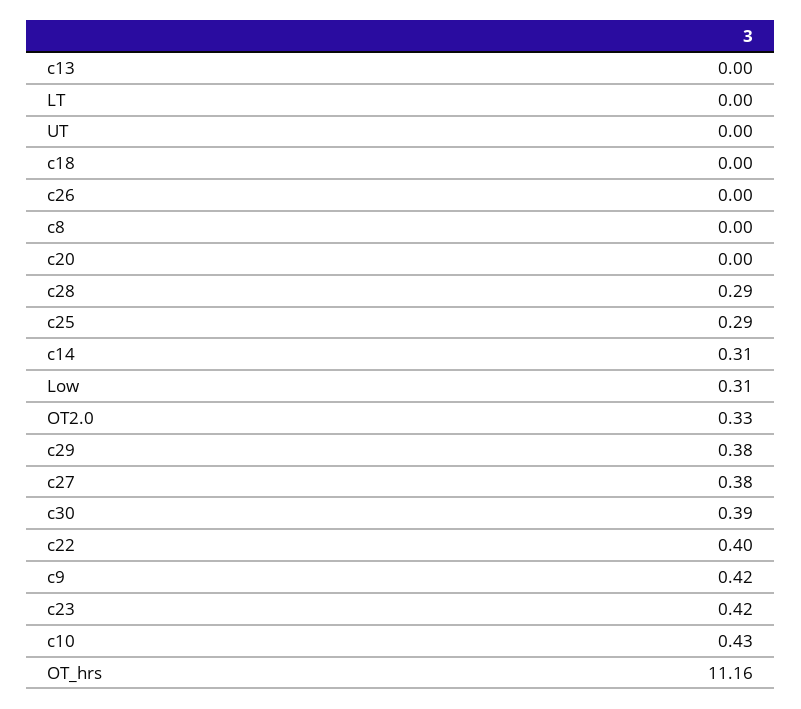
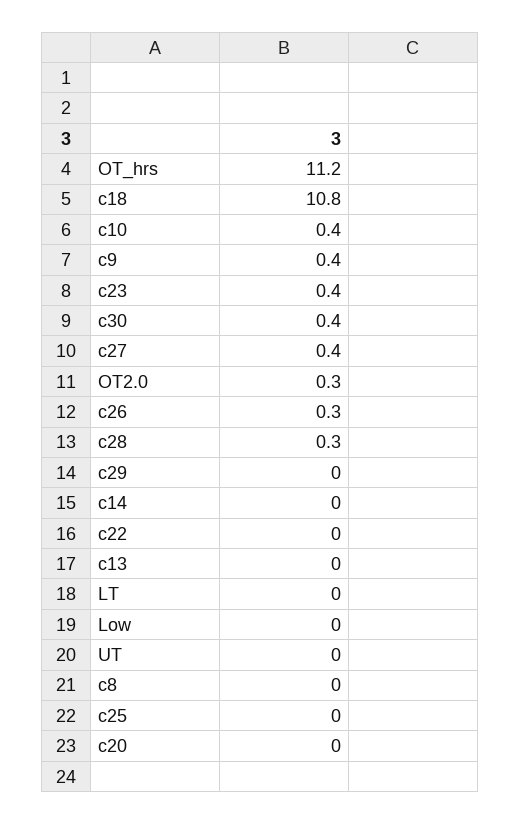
  {
    "c13": 0,
    "LT": 0,
    "UT": 0,
-   "c18": 0,
+   "c18": 10.8,
-   "c26": 0,
+   "c26": 0.3,
    "c8": 0,
    "c20": 0,
    "c28": 0.29,
-   "c25": 0.29,
+   "c25": 0,
-   "c14": 0.31,
+   "c14": 0,
-   "Low": 0.31,
+   "Low": 0,
    "OT2.0": 0.33,
-   "c29": 0.38,
+   "c29": 0,
    "c27": 0.38,
    "c30": 0.39,
-   "c22": 0.4,
+   "c22": 0,
    "c9": 0.42,
    "c23": 0.42,
    "c10": 0.43,
    "OT_hrs": 11.16
  }

